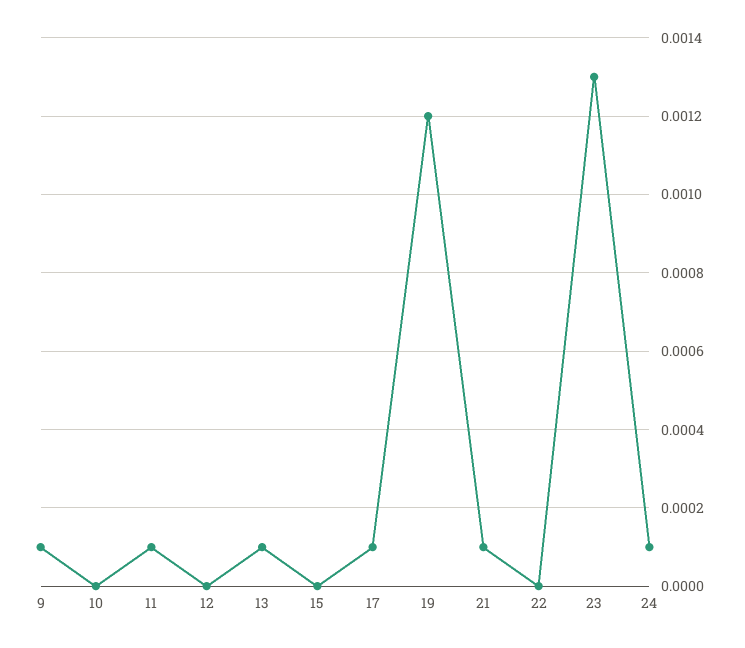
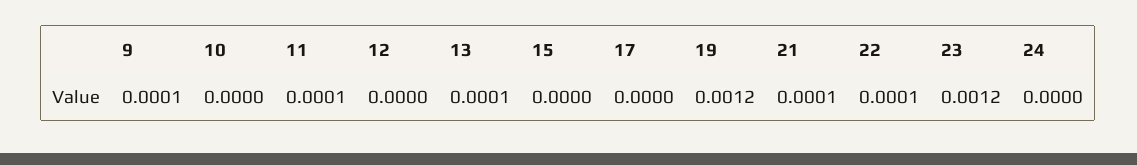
  {
    "9": 0.0001,
    "10": 0,
    "11": 0.0001,
    "12": 0,
    "13": 0.0001,
    "15": 0,
-   "17": 0.0001,
+   "17": 0,
    "19": 0.0012,
    "21": 0.0001,
-   "22": 0,
+   "22": 0.0001,
-   "23": 0.0013,
+   "23": 0.0012,
-   "24": 0.0001
+   "24": 0
  }

